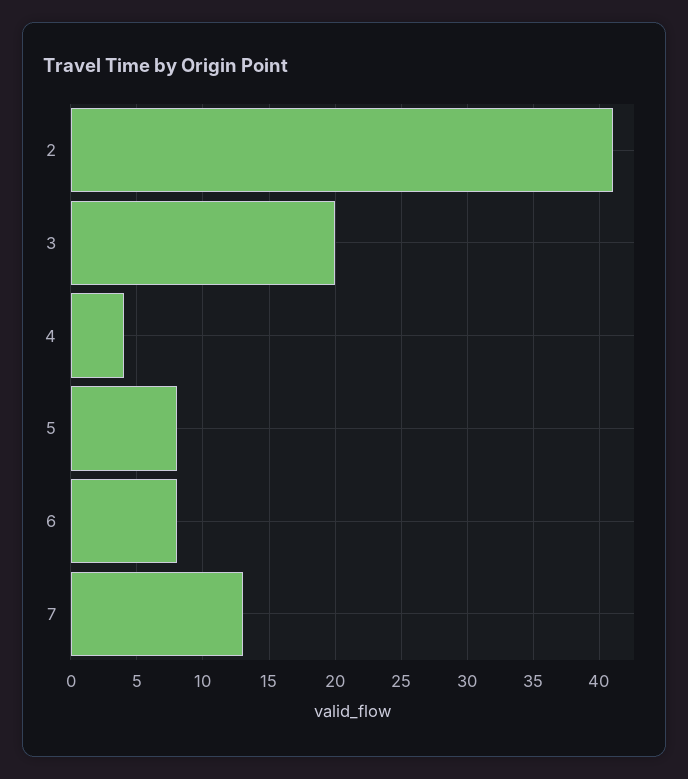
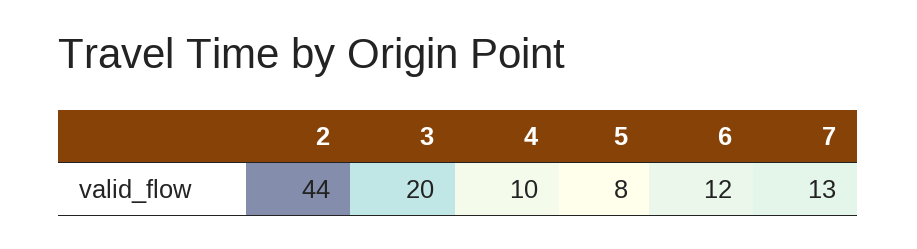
  {
-   "2": 41,
+   "2": 44,
    "3": 20,
-   "4": 4,
+   "4": 10,
    "5": 8,
-   "6": 8,
+   "6": 12,
    "7": 13
  }

